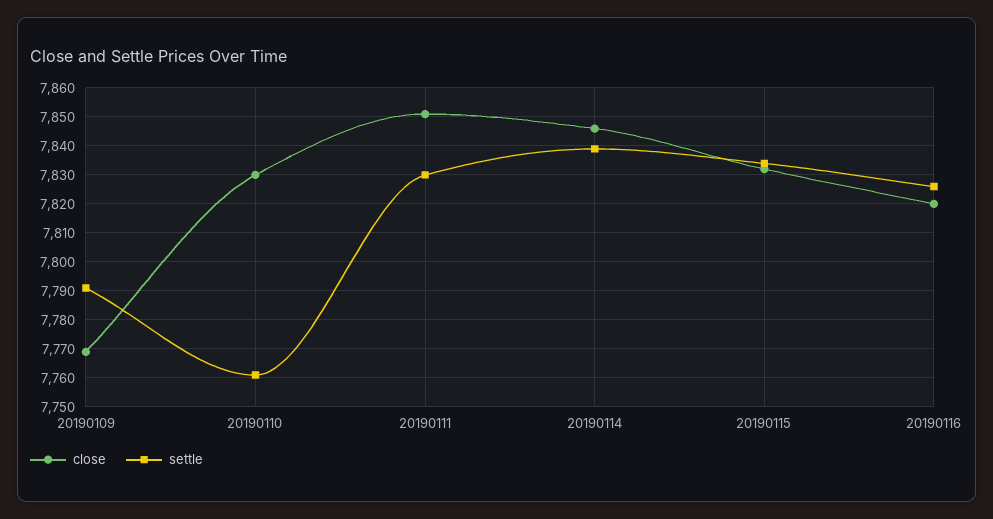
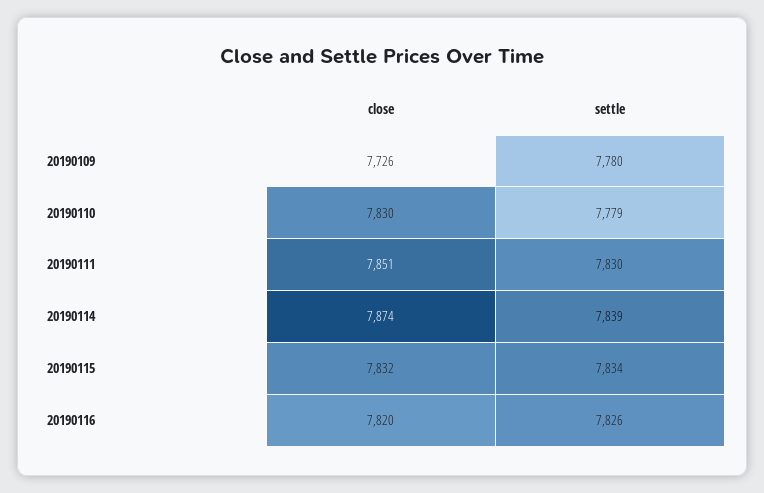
  {
    "close": {
-     "20190109": 7770,
+     "20190109": 7726,
      "20190110": 7830,
      "20190111": 7851,
-     "20190114": 7845,
+     "20190114": 7874,
      "20190115": 7832,
      "20190116": 7820
    },
    "settle": {
-     "20190109": 7790,
+     "20190109": 7780,
-     "20190110": 7760,
+     "20190110": 7779,
      "20190111": 7830,
      "20190114": 7839,
      "20190115": 7834,
      "20190116": 7826
    }
  }

